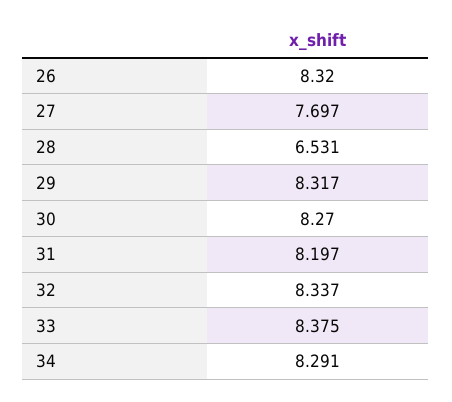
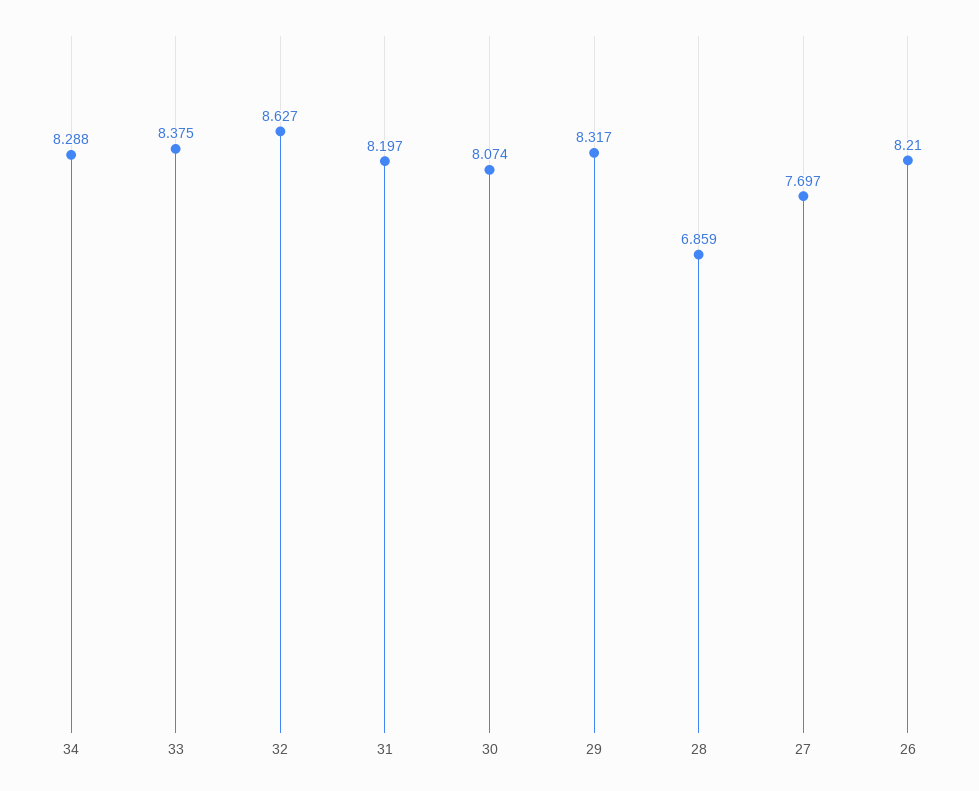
  {
-   "26": 8.32,
+   "26": 8.21,
    "27": 7.697,
-   "28": 6.531,
+   "28": 6.859,
    "29": 8.317,
-   "30": 8.27,
+   "30": 8.074,
    "31": 8.197,
-   "32": 8.337,
+   "32": 8.627,
    "33": 8.375,
-   "34": 8.291
+   "34": 8.288
  }

